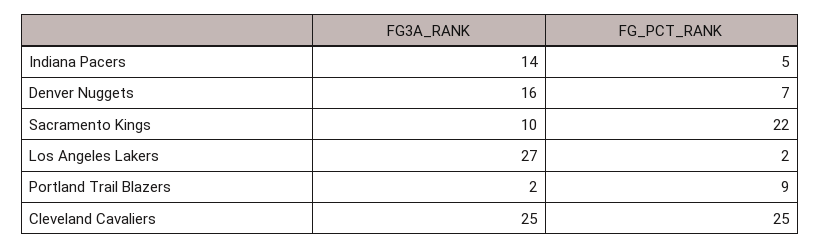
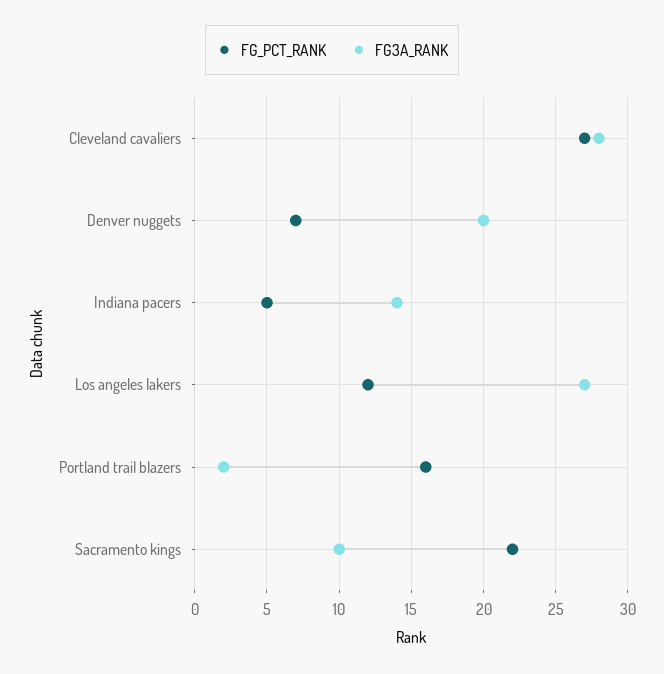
  {
    "FG3A_RANK": {
      "Indiana Pacers": 14,
-     "Denver Nuggets": 16,
+     "Denver Nuggets": 20,
      "Sacramento Kings": 10,
      "Los Angeles Lakers": 27,
      "Portland Trail Blazers": 2,
-     "Cleveland Cavaliers": 25
+     "Cleveland Cavaliers": 28
    },
    "FG_PCT_RANK": {
      "Indiana Pacers": 5,
      "Denver Nuggets": 7,
      "Sacramento Kings": 22,
-     "Los Angeles Lakers": 2,
+     "Los Angeles Lakers": 12,
-     "Portland Trail Blazers": 9,
+     "Portland Trail Blazers": 16,
-     "Cleveland Cavaliers": 25
+     "Cleveland Cavaliers": 27
    }
  }

